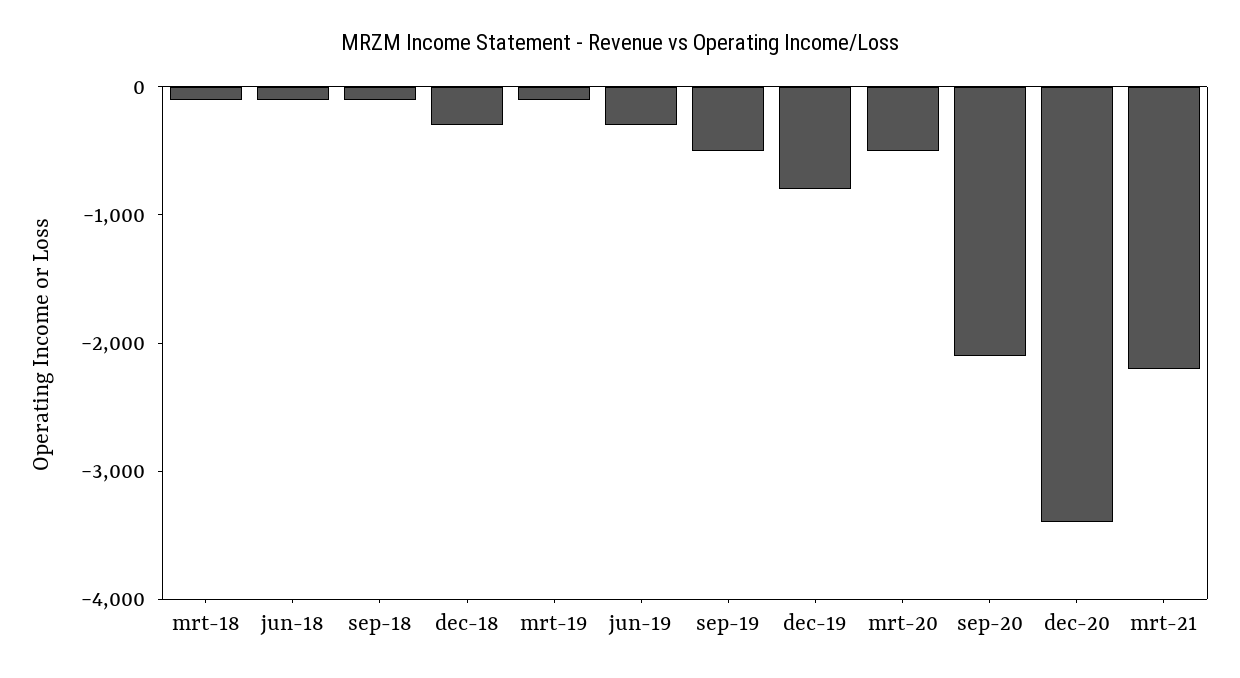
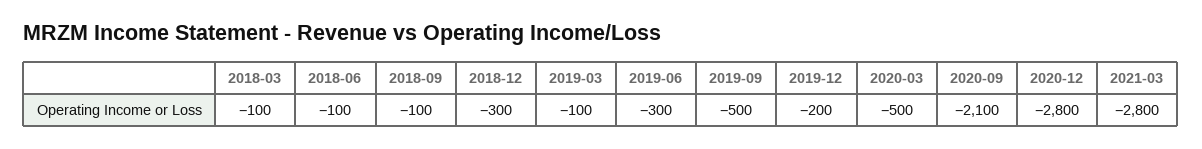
  {
    "mrt-18": -100,
    "jun-18": -100,
    "sep-18": -100,
    "dec-18": -300,
    "mrt-19": -100,
    "jun-19": -300,
    "sep-19": -500,
-   "dec-19": -800,
+   "dec-19": -200,
    "mrt-20": -500,
    "sep-20": -2100,
-   "dec-20": -3400,
+   "dec-20": -2800,
-   "mrt-21": -2200
+   "mrt-21": -2800
  }

